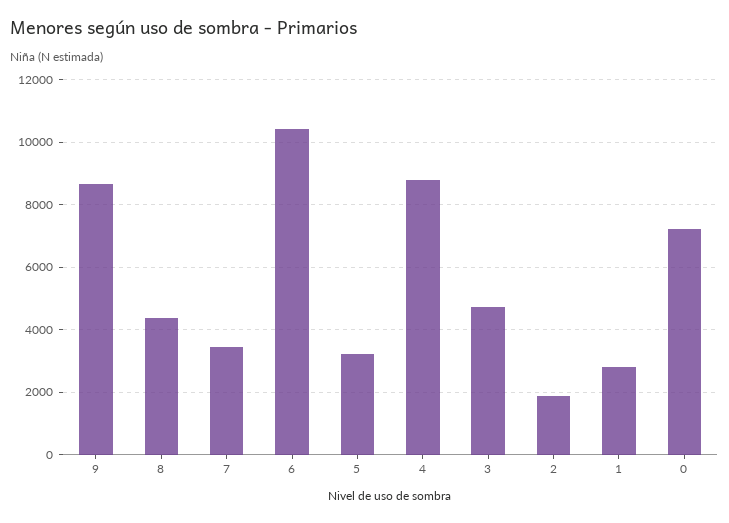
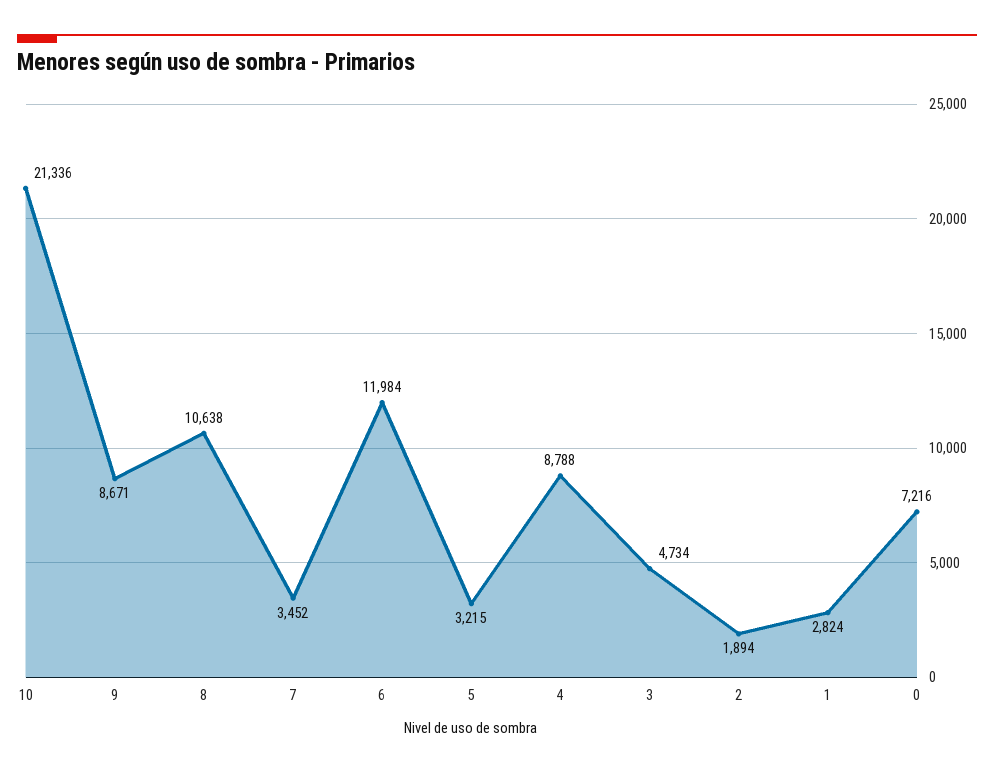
  {
    "9": 8671,
-   "8": 4400,
+   "8": 10638,
    "7": 3452,
-   "6": 10400,
+   "6": 11984,
    "5": 3215,
    "4": 8788,
    "3": 4734,
    "2": 1894,
    "1": 2824,
-   "0": 7216
+   "0": 7216,
+   "10": 21336
  }

